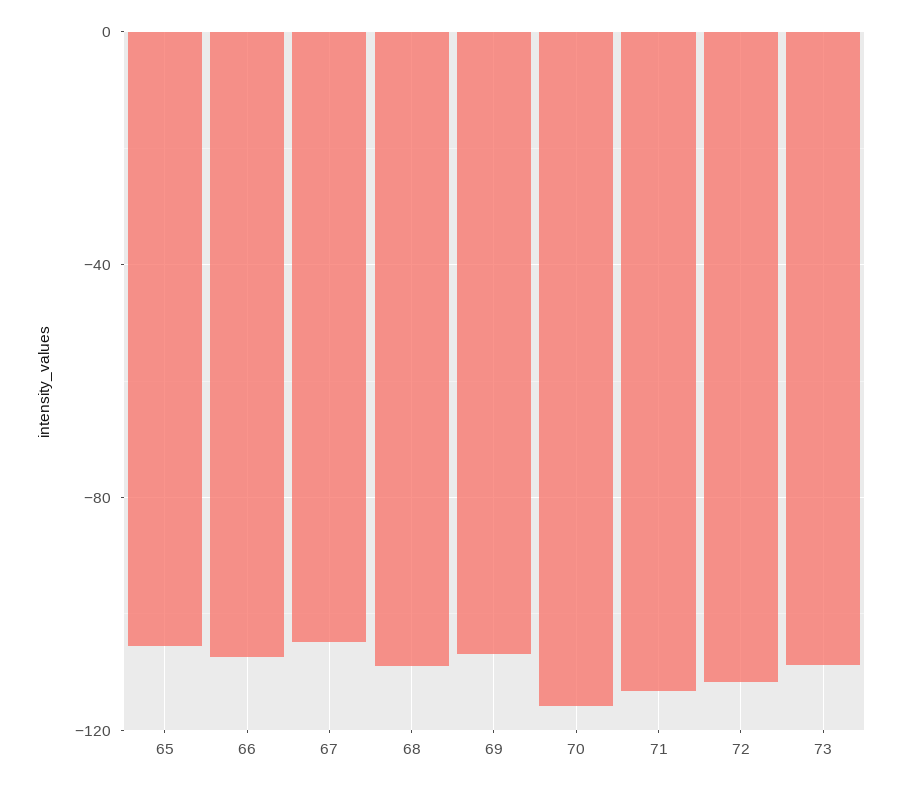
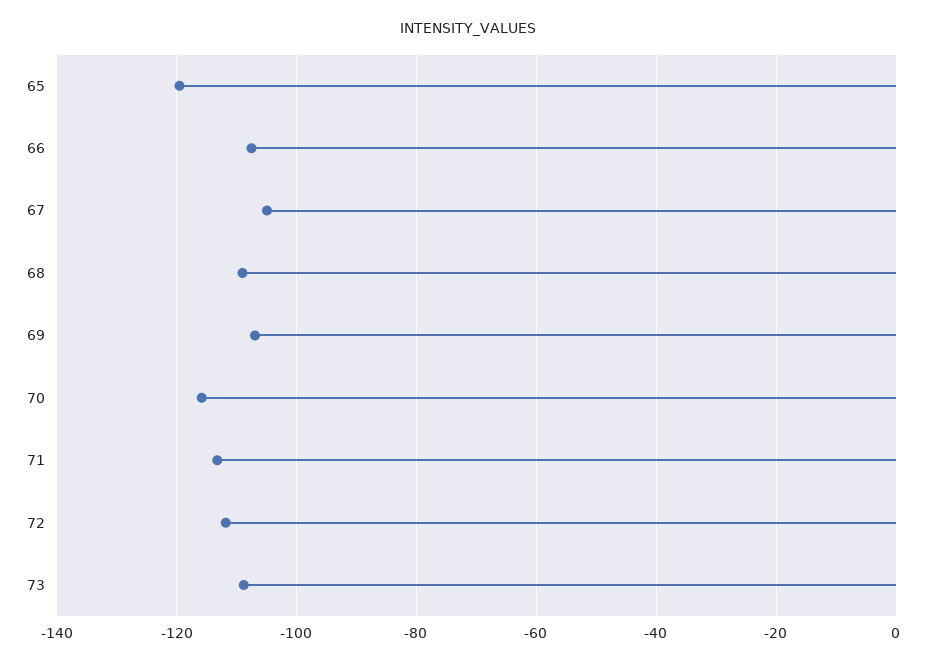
  {
-   "65": -105,
+   "65": -120,
    "66": -108,
    "67": -104,
    "68": -110,
    "69": -106,
    "70": -116,
    "71": -114,
    "72": -112,
    "73": -108
  }

